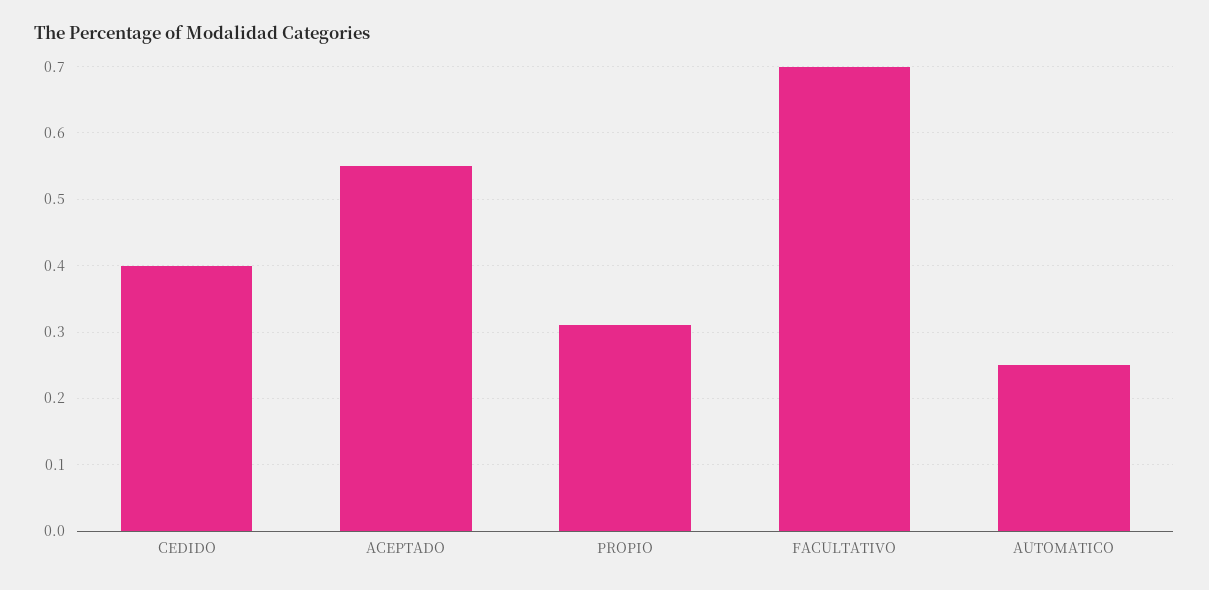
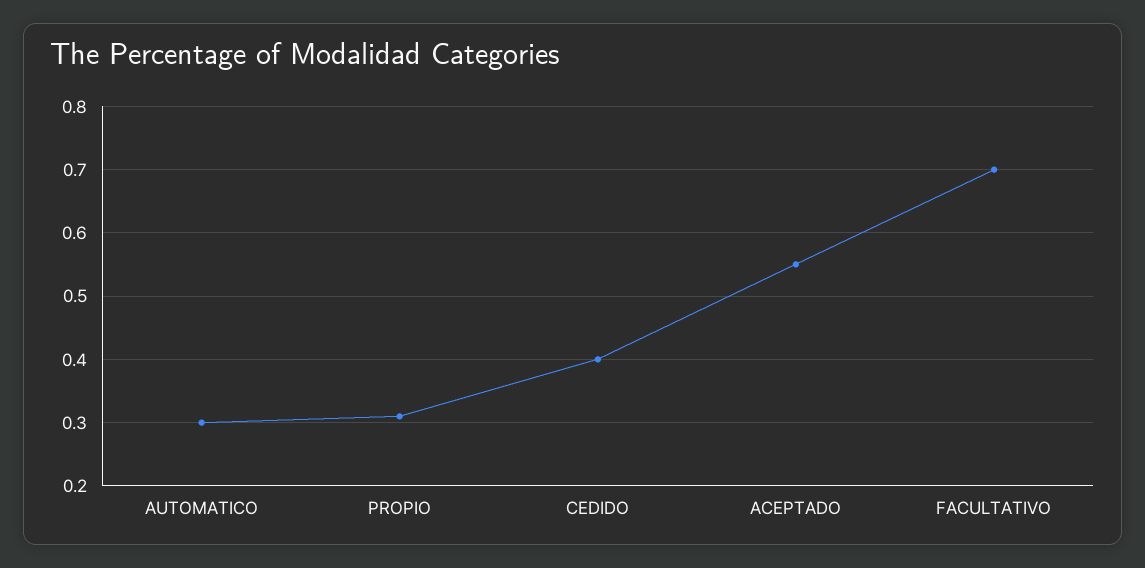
  {
    "CEDIDO": 0.4,
    "ACEPTADO": 0.55,
    "PROPIO": 0.31,
    "FACULTATIVO": 0.7,
-   "AUTOMATICO": 0.25
+   "AUTOMATICO": 0.3
  }

